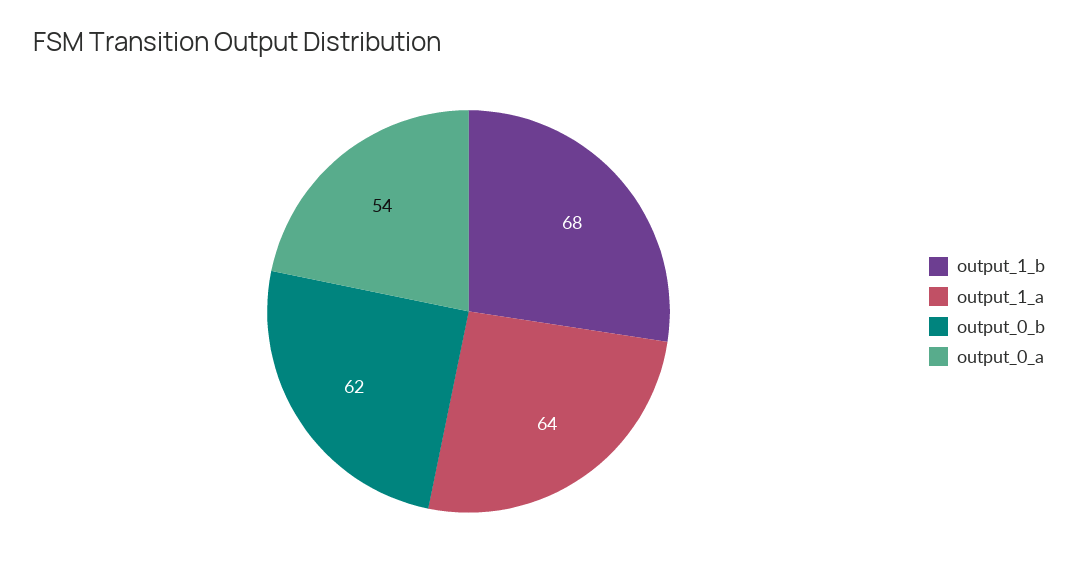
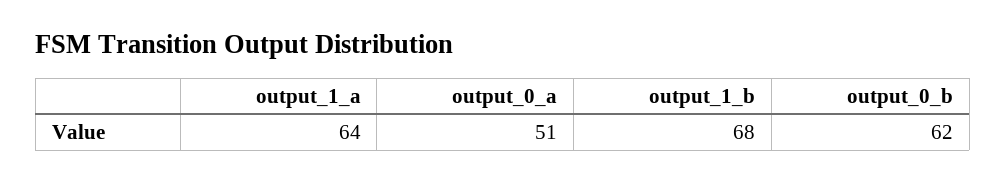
  {
    "output_1_b": 68,
    "output_1_a": 64,
    "output_0_b": 62,
-   "output_0_a": 54
+   "output_0_a": 51
  }

